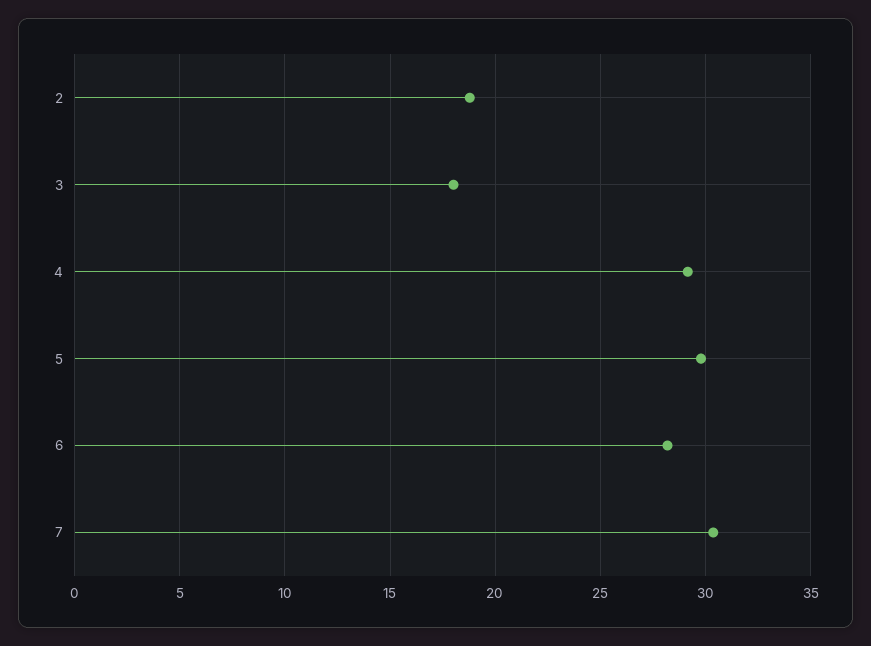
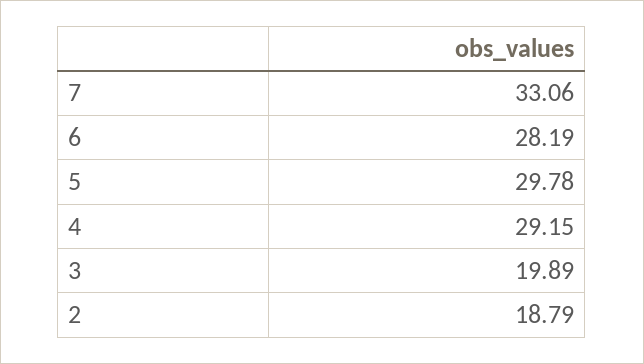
  {
    "2": 18.79,
-   "3": 18,
+   "3": 19.89,
    "4": 29.15,
    "5": 29.78,
    "6": 28.19,
-   "7": 30.5
+   "7": 33.06
  }

